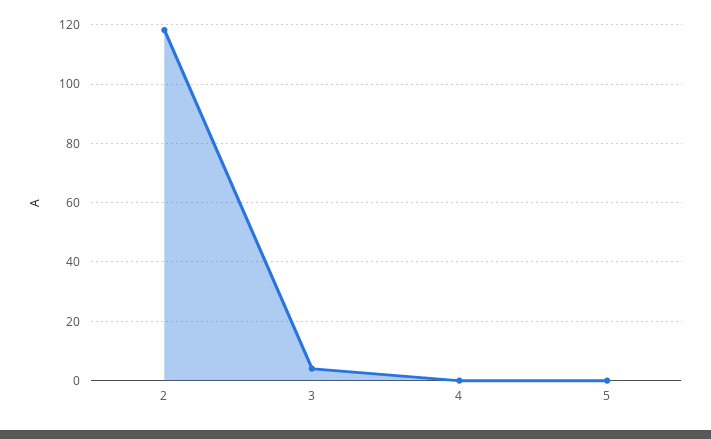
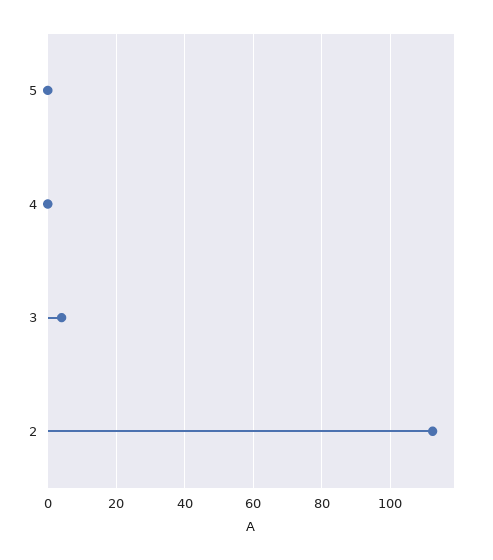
  {
-   "2": 117.5,
+   "2": 112,
    "3": 4,
    "4": 0,
    "5": 0
  }

